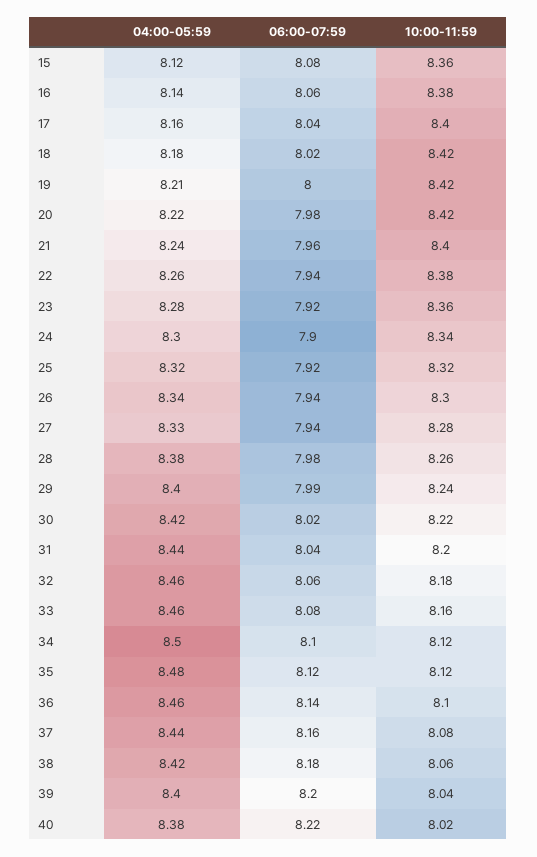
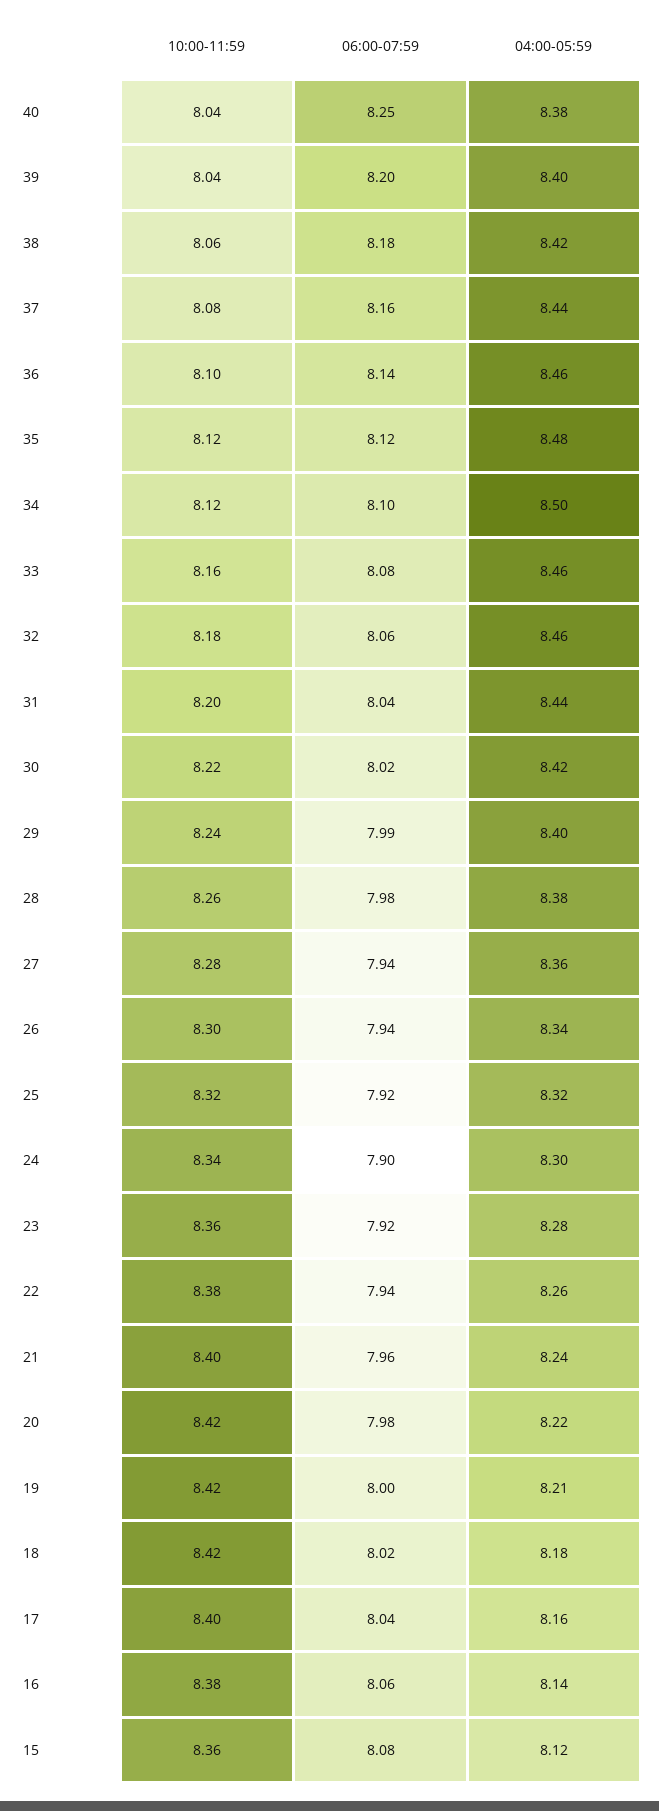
  {
    "04:00-05:59": {
      "15": 8.12,
      "16": 8.14,
      "17": 8.16,
      "18": 8.18,
      "19": 8.21,
      "20": 8.22,
      "21": 8.24,
      "22": 8.26,
      "23": 8.28,
      "24": 8.3,
      "25": 8.32,
      "26": 8.34,
-     "27": 8.33,
+     "27": 8.36,
      "28": 8.38,
      "29": 8.4,
      "30": 8.42,
      "31": 8.44,
      "32": 8.46,
      "33": 8.46,
      "34": 8.5,
      "35": 8.48,
      "36": 8.46,
      "37": 8.44,
      "38": 8.42,
      "39": 8.4,
      "40": 8.38
    },
    "06:00-07:59": {
      "15": 8.08,
      "16": 8.06,
      "17": 8.04,
      "18": 8.02,
      "19": 8,
      "20": 7.98,
      "21": 7.96,
      "22": 7.94,
      "23": 7.92,
      "24": 7.9,
      "25": 7.92,
      "26": 7.94,
      "27": 7.94,
      "28": 7.98,
      "29": 7.99,
      "30": 8.02,
      "31": 8.04,
      "32": 8.06,
      "33": 8.08,
      "34": 8.1,
      "35": 8.12,
      "36": 8.14,
      "37": 8.16,
      "38": 8.18,
      "39": 8.2,
-     "40": 8.22
+     "40": 8.25
    },
    "10:00-11:59": {
      "15": 8.36,
      "16": 8.38,
      "17": 8.4,
      "18": 8.42,
      "19": 8.42,
      "20": 8.42,
      "21": 8.4,
      "22": 8.38,
      "23": 8.36,
      "24": 8.34,
      "25": 8.32,
      "26": 8.3,
      "27": 8.28,
      "28": 8.26,
      "29": 8.24,
      "30": 8.22,
      "31": 8.2,
      "32": 8.18,
      "33": 8.16,
      "34": 8.12,
      "35": 8.12,
      "36": 8.1,
      "37": 8.08,
      "38": 8.06,
      "39": 8.04,
-     "40": 8.02
+     "40": 8.04
    }
  }

